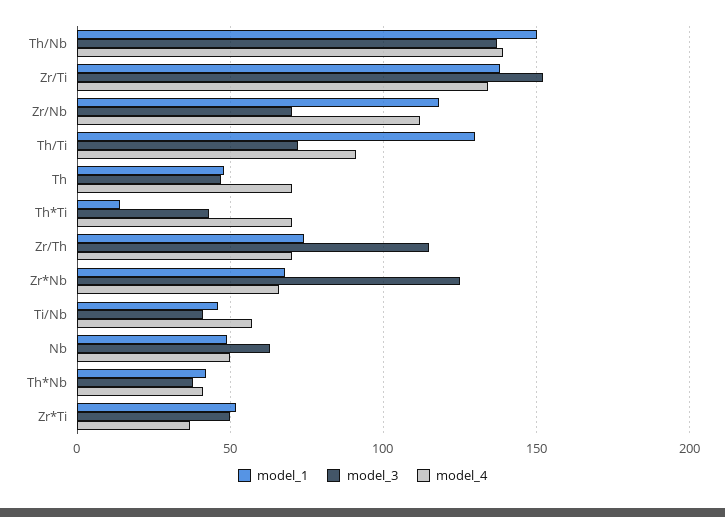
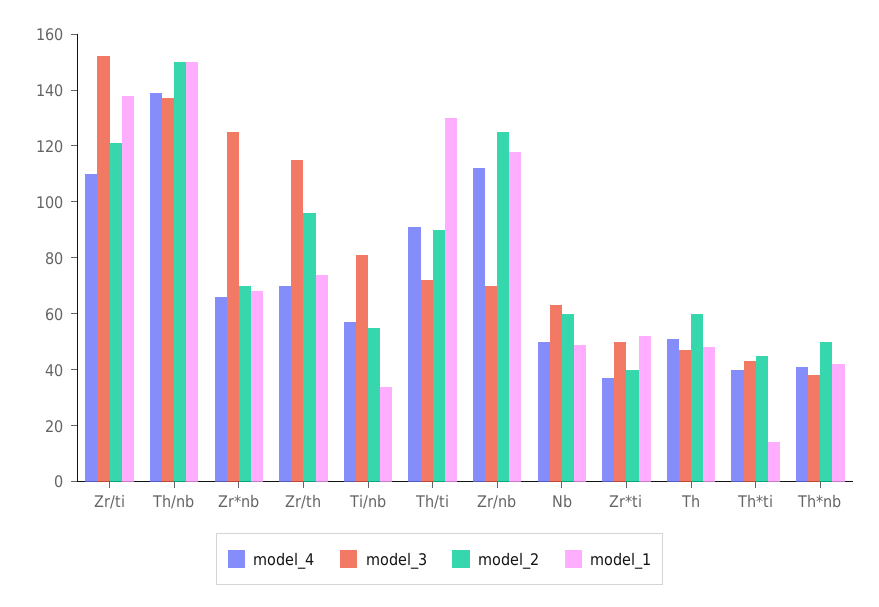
  {
    "model_1": {
      "Th/Nb": 150,
      "Zr/Ti": 140,
      "Zr/Nb": 120,
      "Th/Ti": 130,
      "Th": 50,
      "Th*Ti": 15,
      "Zr/Th": 75,
      "Zr*Nb": 70,
-     "Ti/Nb": 45,
+     "Ti/Nb": 35,
      "Nb": 50,
      "Th*Nb": 40,
      "Zr*Ti": 50
    },
    "model_3": {
      "Th/Nb": 135,
      "Zr/Ti": 150,
      "Zr/Nb": 70,
      "Th/Ti": 70,
      "Th": 45,
      "Th*Ti": 45,
      "Zr/Th": 115,
      "Zr*Nb": 125,
-     "Ti/Nb": 40,
+     "Ti/Nb": 80,
      "Nb": 65,
      "Th*Nb": 40,
      "Zr*Ti": 50
    },
    "model_4": {
      "Th/Nb": 140,
-     "Zr/Ti": 135,
+     "Zr/Ti": 110,
      "Zr/Nb": 110,
      "Th/Ti": 90,
-     "Th": 70,
+     "Th": 50,
-     "Th*Ti": 70,
+     "Th*Ti": 40,
      "Zr/Th": 70,
      "Zr*Nb": 65,
      "Ti/Nb": 55,
      "Nb": 50,
      "Th*Nb": 40,
      "Zr*Ti": 35
-   }
+   },
+   "model_2": {
+     "Zr/Ti": 120,
+     "Th/Nb": 150,
+     "Zr*Nb": 70,
+     "Zr/Th": 95,
+     "Ti/Nb": 55,
+     "Th/Ti": 90,
+     "Zr/Nb": 125,
+     "Nb": 60,
+     "Zr*Ti": 40,
+     "Th": 60,
+     "Th*Ti": 45,
+     "Th*Nb": 50
+   }
  }

